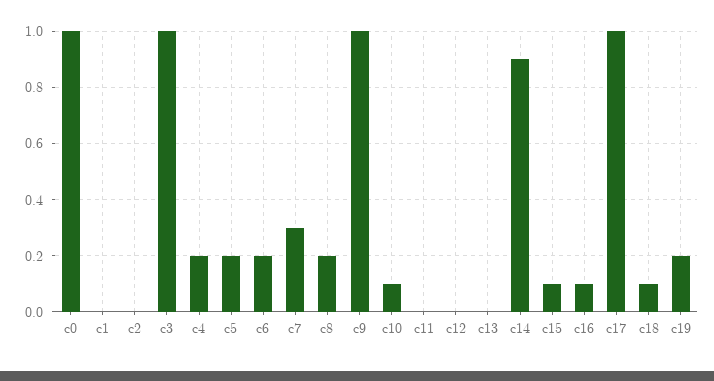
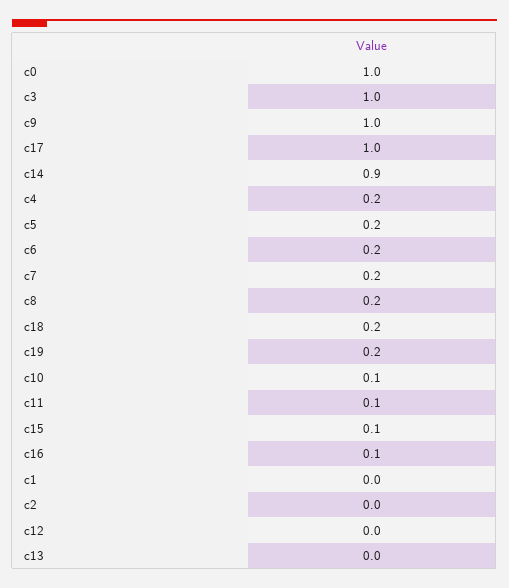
  {
    "c0": 1,
    "c1": 0,
    "c2": 0,
    "c3": 1,
    "c4": 0.2,
    "c5": 0.2,
    "c6": 0.2,
-   "c7": 0.3,
+   "c7": 0.2,
    "c8": 0.2,
    "c9": 1,
    "c10": 0.1,
-   "c11": 0,
+   "c11": 0.1,
    "c12": 0,
    "c13": 0,
    "c14": 0.9,
    "c15": 0.1,
    "c16": 0.1,
    "c17": 1,
-   "c18": 0.1,
+   "c18": 0.2,
    "c19": 0.2
  }

